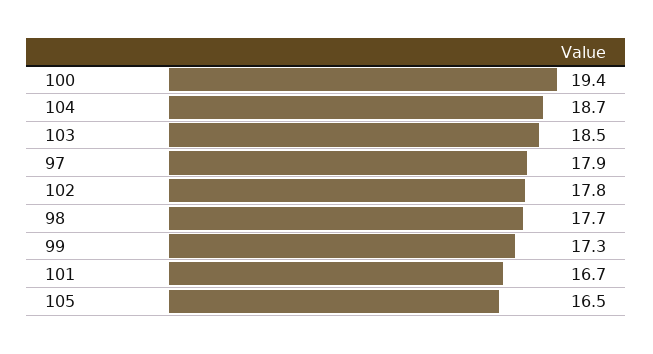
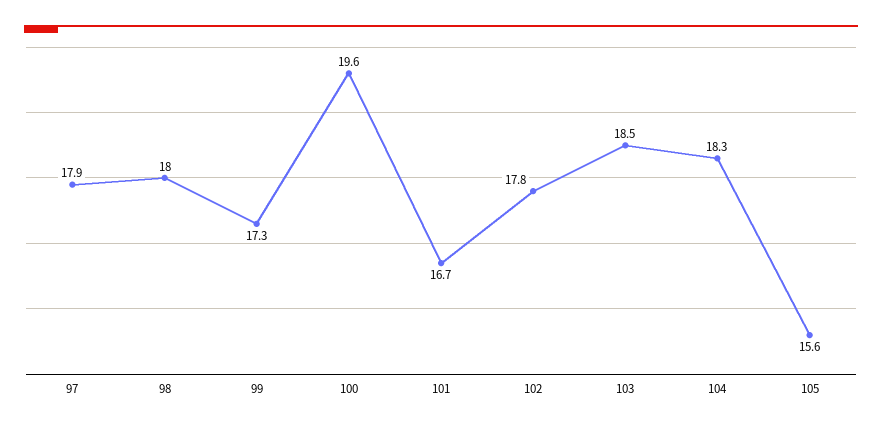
  {
-   "100": 19.4,
+   "100": 19.6,
-   "104": 18.7,
+   "104": 18.3,
    "103": 18.5,
    "97": 17.9,
    "102": 17.8,
-   "98": 17.7,
+   "98": 18,
    "99": 17.3,
    "101": 16.7,
-   "105": 16.5
+   "105": 15.6
  }

